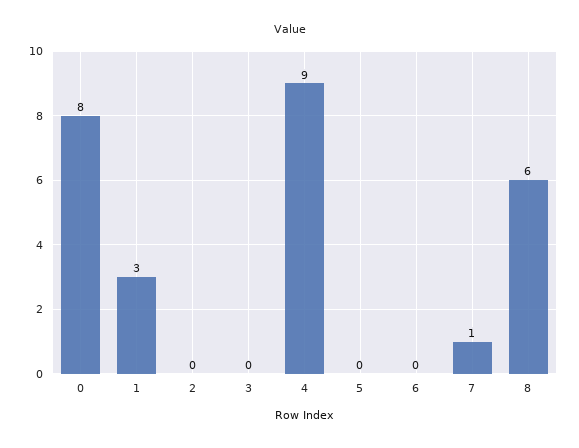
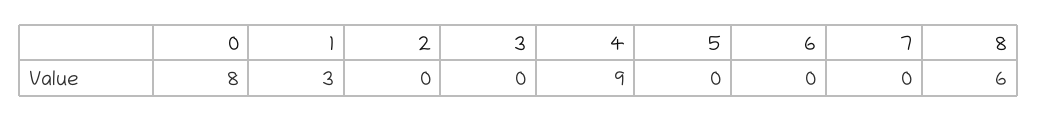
  {
    "0": 8,
    "1": 3,
    "2": 0,
    "3": 0,
    "4": 9,
    "5": 0,
    "6": 0,
-   "7": 1,
+   "7": 0,
    "8": 6
  }

